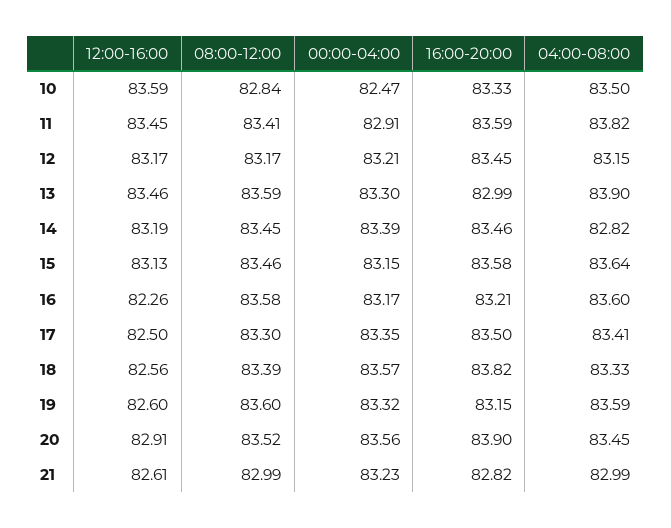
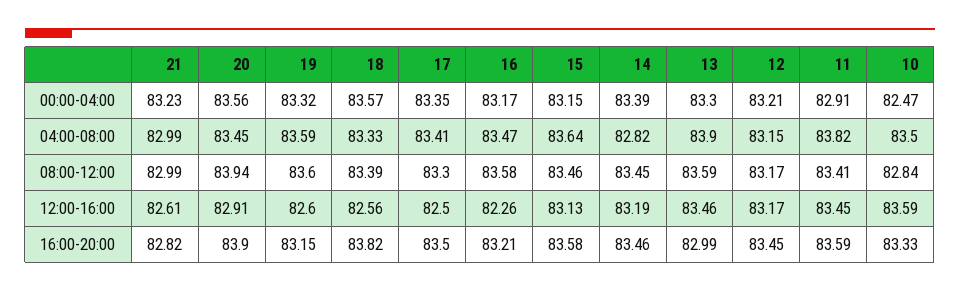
  {
    "12:00-16:00": {
      "10": 83.59,
      "11": 83.45,
      "12": 83.17,
      "13": 83.46,
      "14": 83.19,
      "15": 83.13,
      "16": 82.26,
      "17": 82.5,
      "18": 82.56,
      "19": 82.6,
      "20": 82.91,
      "21": 82.61
    },
    "08:00-12:00": {
      "10": 82.84,
      "11": 83.41,
      "12": 83.17,
      "13": 83.59,
      "14": 83.45,
      "15": 83.46,
      "16": 83.58,
      "17": 83.3,
      "18": 83.39,
      "19": 83.6,
-     "20": 83.52,
+     "20": 83.94,
      "21": 82.99
    },
    "00:00-04:00": {
      "10": 82.47,
      "11": 82.91,
      "12": 83.21,
      "13": 83.3,
      "14": 83.39,
      "15": 83.15,
      "16": 83.17,
      "17": 83.35,
      "18": 83.57,
      "19": 83.32,
      "20": 83.56,
      "21": 83.23
    },
    "16:00-20:00": {
      "10": 83.33,
      "11": 83.59,
      "12": 83.45,
      "13": 82.99,
      "14": 83.46,
      "15": 83.58,
      "16": 83.21,
      "17": 83.5,
      "18": 83.82,
      "19": 83.15,
      "20": 83.9,
      "21": 82.82
    },
    "04:00-08:00": {
      "10": 83.5,
      "11": 83.82,
      "12": 83.15,
      "13": 83.9,
      "14": 82.82,
      "15": 83.64,
-     "16": 83.6,
+     "16": 83.47,
      "17": 83.41,
      "18": 83.33,
      "19": 83.59,
      "20": 83.45,
      "21": 82.99
    }
  }

